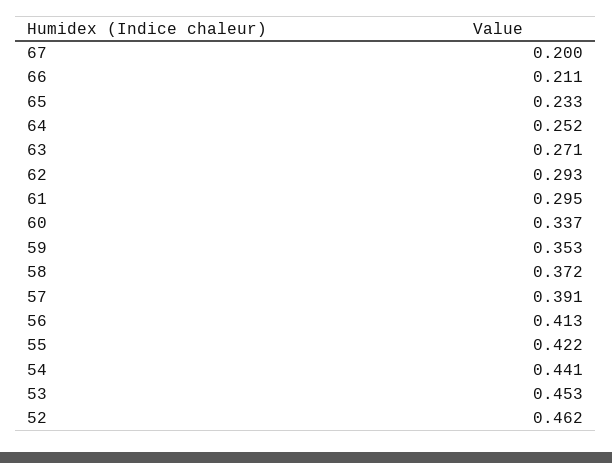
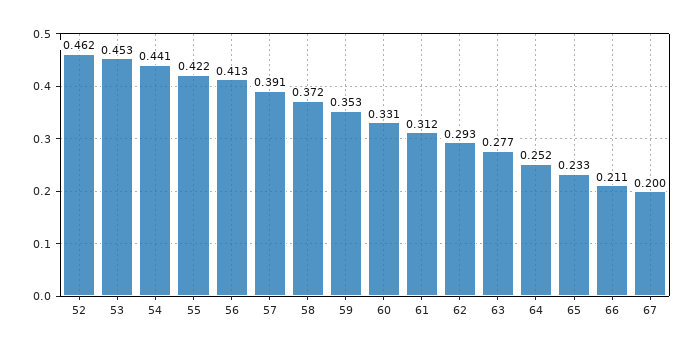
  {
    "67": 0.2,
    "66": 0.211,
    "65": 0.233,
    "64": 0.252,
-   "63": 0.271,
+   "63": 0.277,
    "62": 0.293,
-   "61": 0.295,
+   "61": 0.312,
-   "60": 0.337,
+   "60": 0.331,
    "59": 0.353,
    "58": 0.372,
    "57": 0.391,
    "56": 0.413,
    "55": 0.422,
    "54": 0.441,
    "53": 0.453,
    "52": 0.462
  }

